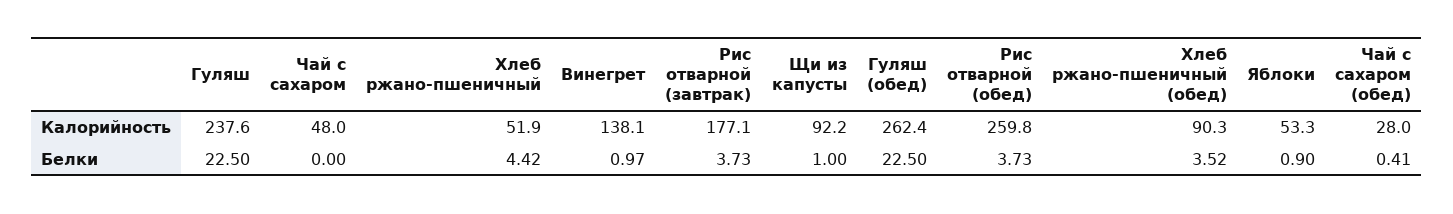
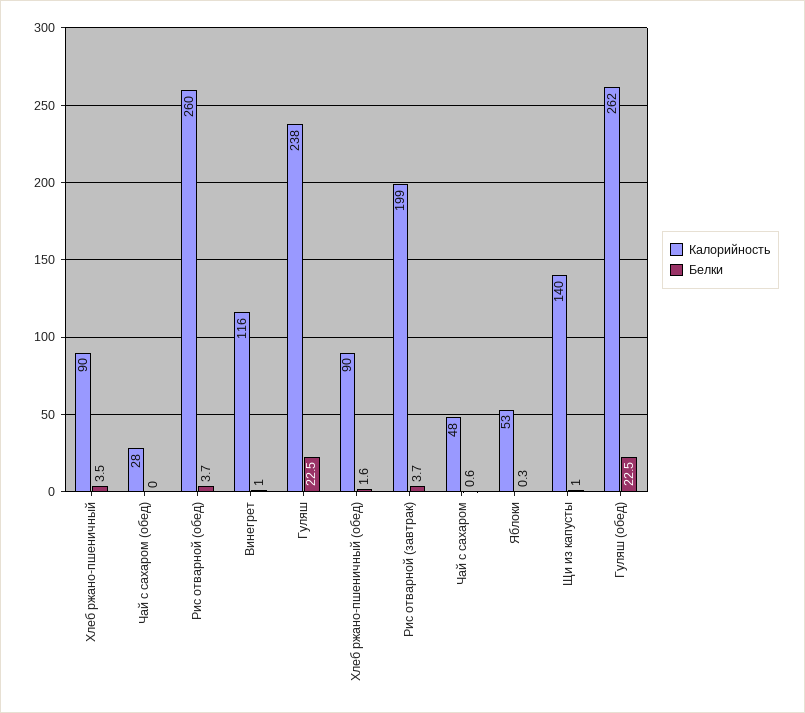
  {
    "Калорийность": {
      "Гуляш": 237.6,
      "Чай с сахаром": 48,
-     "Хлеб ржано-пшеничный": 51.9,
+     "Хлеб ржано-пшеничный": 90,
-     "Винегрет": 138.1,
+     "Винегрет": 116,
-     "Рис отварной (завтрак)": 177.1,
+     "Рис отварной (завтрак)": 199,
-     "Щи из капусты": 92.2,
+     "Щи из капусты": 140,
      "Гуляш (обед)": 262.4,
      "Рис отварной (обед)": 259.8,
      "Хлеб ржано-пшеничный (обед)": 90.3,
      "Яблоки": 53.3,
      "Чай с сахаром (обед)": 28
    },
    "Белки": {
      "Гуляш": 22.5,
-     "Чай с сахаром": 0,
+     "Чай с сахаром": 0.6,
-     "Хлеб ржано-пшеничный": 4.42,
+     "Хлеб ржано-пшеничный": 3.5,
      "Винегрет": 0.97,
      "Рис отварной (завтрак)": 3.73,
      "Щи из капусты": 1,
      "Гуляш (обед)": 22.5,
      "Рис отварной (обед)": 3.73,
-     "Хлеб ржано-пшеничный (обед)": 3.52,
+     "Хлеб ржано-пшеничный (обед)": 1.6,
-     "Яблоки": 0.9,
+     "Яблоки": 0.3,
-     "Чай с сахаром (обед)": 0.41
+     "Чай с сахаром (обед)": 0
    }
  }

